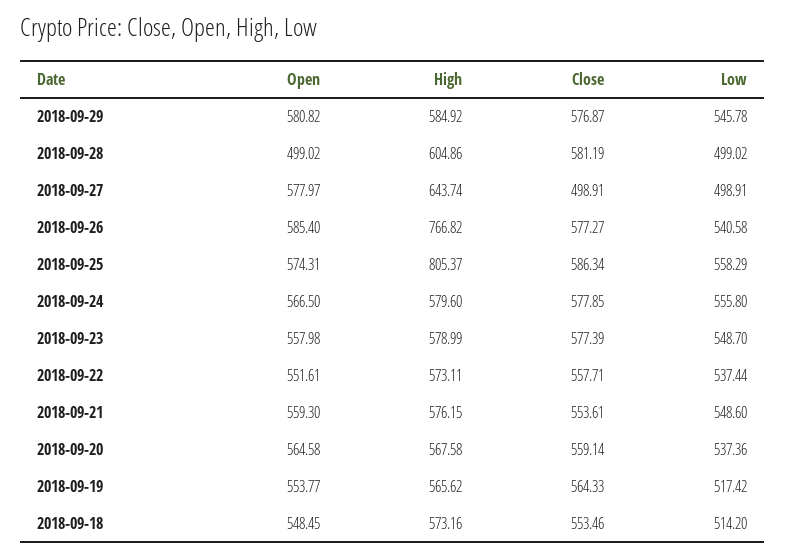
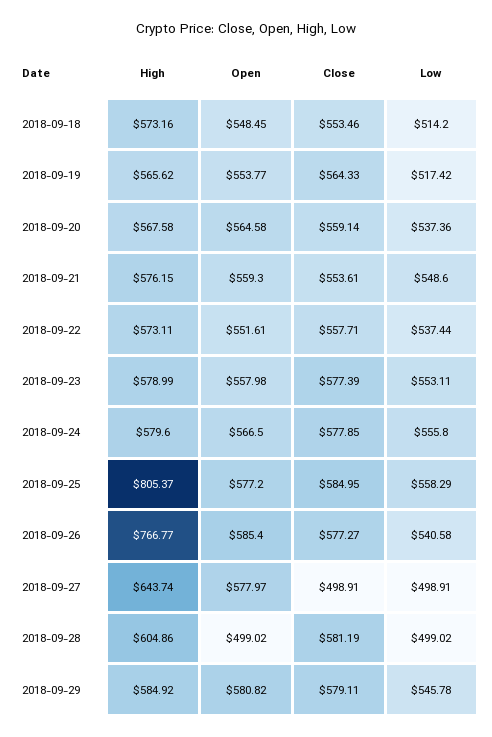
  {
    "Open": {
      "2018-09-29": 580.82,
      "2018-09-28": 499.02,
      "2018-09-27": 577.97,
      "2018-09-26": 585.4,
-     "2018-09-25": 574.31,
+     "2018-09-25": 577.2,
      "2018-09-24": 566.5,
      "2018-09-23": 557.98,
      "2018-09-22": 551.61,
      "2018-09-21": 559.3,
      "2018-09-20": 564.58,
      "2018-09-19": 553.77,
      "2018-09-18": 548.45
    },
    "High": {
      "2018-09-29": 584.92,
      "2018-09-28": 604.86,
      "2018-09-27": 643.74,
-     "2018-09-26": 766.82,
+     "2018-09-26": 766.77,
      "2018-09-25": 805.37,
      "2018-09-24": 579.6,
      "2018-09-23": 578.99,
      "2018-09-22": 573.11,
      "2018-09-21": 576.15,
      "2018-09-20": 567.58,
      "2018-09-19": 565.62,
      "2018-09-18": 573.16
    },
    "Close": {
-     "2018-09-29": 576.87,
+     "2018-09-29": 579.11,
      "2018-09-28": 581.19,
      "2018-09-27": 498.91,
      "2018-09-26": 577.27,
-     "2018-09-25": 586.34,
+     "2018-09-25": 584.95,
      "2018-09-24": 577.85,
      "2018-09-23": 577.39,
      "2018-09-22": 557.71,
      "2018-09-21": 553.61,
      "2018-09-20": 559.14,
      "2018-09-19": 564.33,
      "2018-09-18": 553.46
    },
    "Low": {
      "2018-09-29": 545.78,
      "2018-09-28": 499.02,
      "2018-09-27": 498.91,
      "2018-09-26": 540.58,
      "2018-09-25": 558.29,
      "2018-09-24": 555.8,
-     "2018-09-23": 548.7,
+     "2018-09-23": 553.11,
      "2018-09-22": 537.44,
      "2018-09-21": 548.6,
      "2018-09-20": 537.36,
      "2018-09-19": 517.42,
      "2018-09-18": 514.2
    }
  }

